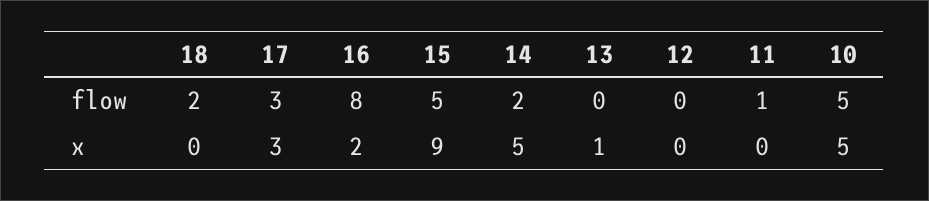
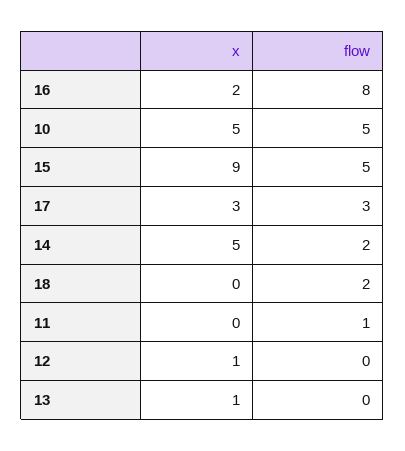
  {
    "18": {
      "flow": 2,
      "x": 0
    },
    "17": {
      "flow": 3,
      "x": 3
    },
    "16": {
      "flow": 8,
      "x": 2
    },
    "15": {
      "flow": 5,
      "x": 9
    },
    "14": {
      "flow": 2,
      "x": 5
    },
    "13": {
      "flow": 0,
      "x": 1
    },
    "12": {
      "flow": 0,
-     "x": 0
+     "x": 1
    },
    "11": {
      "flow": 1,
      "x": 0
    },
    "10": {
      "flow": 5,
      "x": 5
    }
  }

